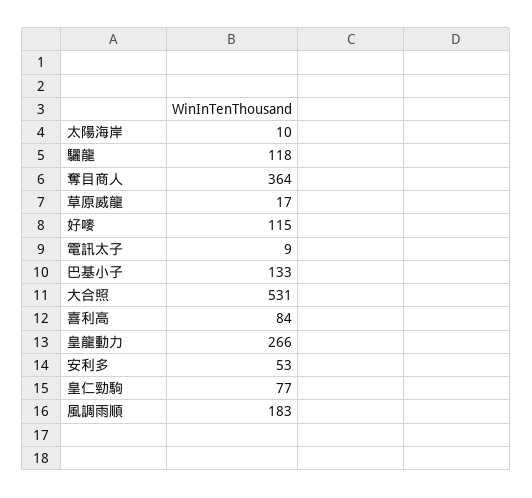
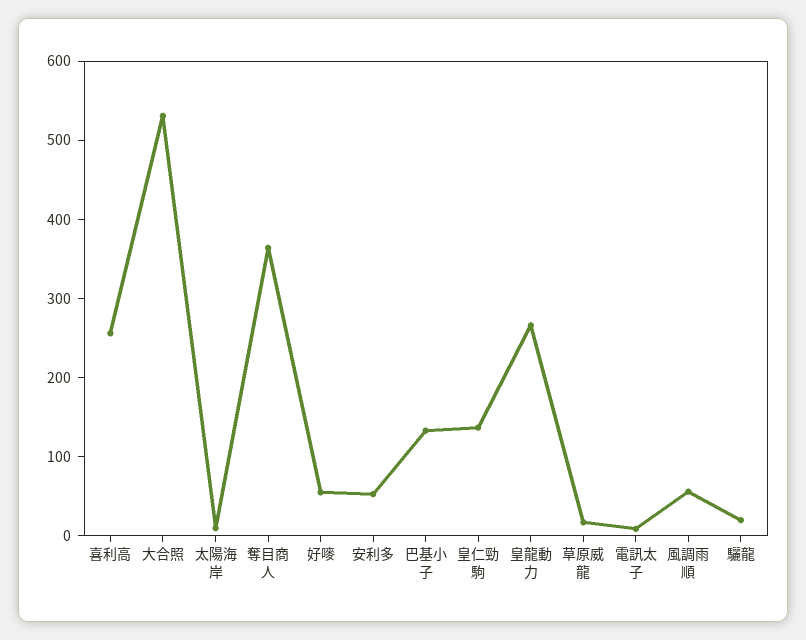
  {
    "太陽海岸": 10,
-   "驪龍": 118,
+   "驪龍": 20,
    "奪目商人": 364,
    "草原威龍": 17,
-   "好嘜": 115,
+   "好嘜": 60,
    "電訊太子": 9,
    "巴基小子": 133,
    "大合照": 531,
-   "喜利高": 84,
+   "喜利高": 260,
    "皇龍動力": 266,
    "安利多": 53,
-   "皇仁勁駒": 77,
+   "皇仁勁駒": 140,
-   "風調雨順": 183
+   "風調雨順": 60
  }

